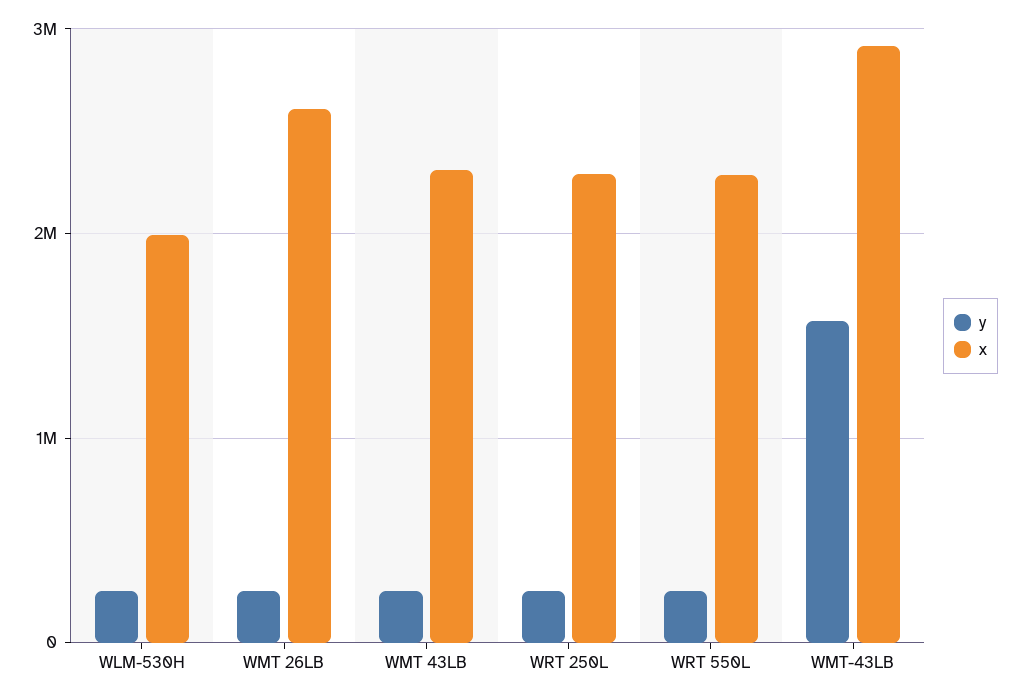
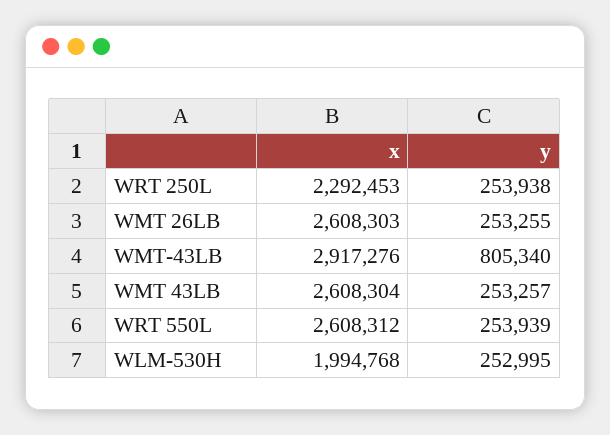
  {
    "y": {
      "WLM-530H": 252995,
      "WMT 26LB": 253255,
      "WMT 43LB": 253257,
      "WRT 250L": 253938,
      "WRT 550L": 253939,
-     "WMT-43LB": 1600000
+     "WMT-43LB": 805340
    },
    "x": {
      "WLM-530H": 1994768,
      "WMT 26LB": 2608303,
-     "WMT 43LB": 2300000,
+     "WMT 43LB": 2608304,
      "WRT 250L": 2292453,
-     "WRT 550L": 2300000,
+     "WRT 550L": 2608312,
      "WMT-43LB": 2917276
    }
  }

